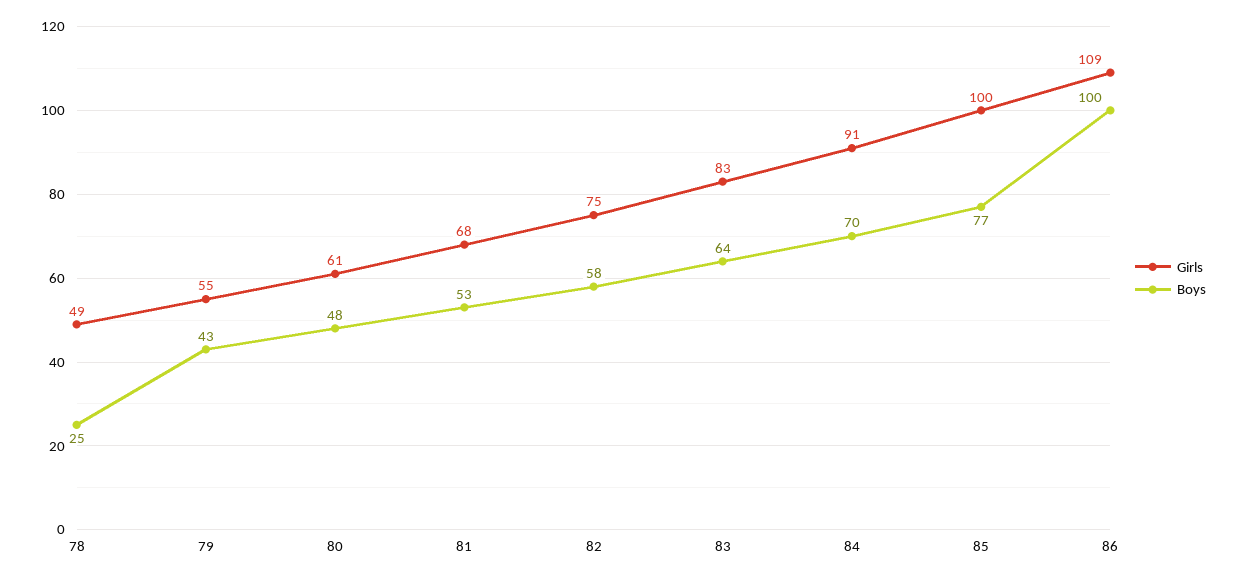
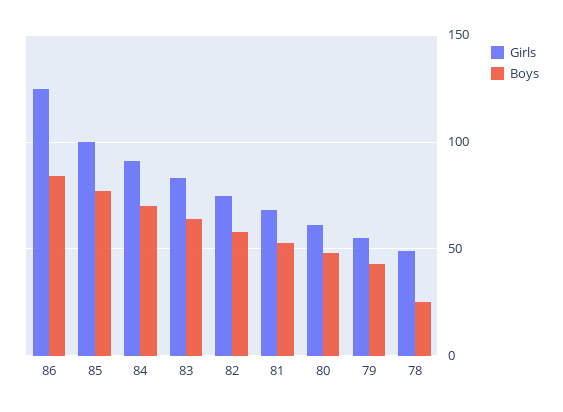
  {
    "Girls": {
      "78": 49,
      "79": 55,
      "80": 61,
      "81": 68,
      "82": 75,
      "83": 83,
      "84": 91,
      "85": 100,
-     "86": 109
+     "86": 125
    },
    "Boys": {
      "78": 25,
      "79": 43,
      "80": 48,
      "81": 53,
      "82": 58,
      "83": 64,
      "84": 70,
      "85": 77,
-     "86": 100
+     "86": 85
    }
  }

